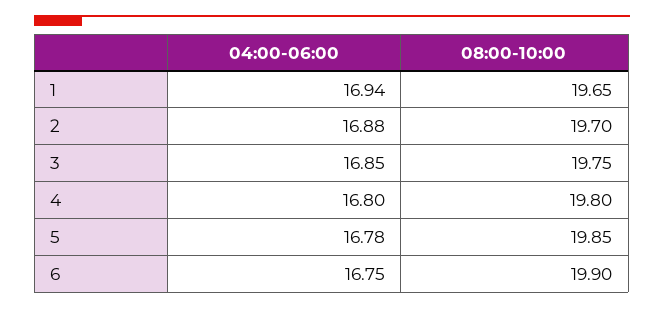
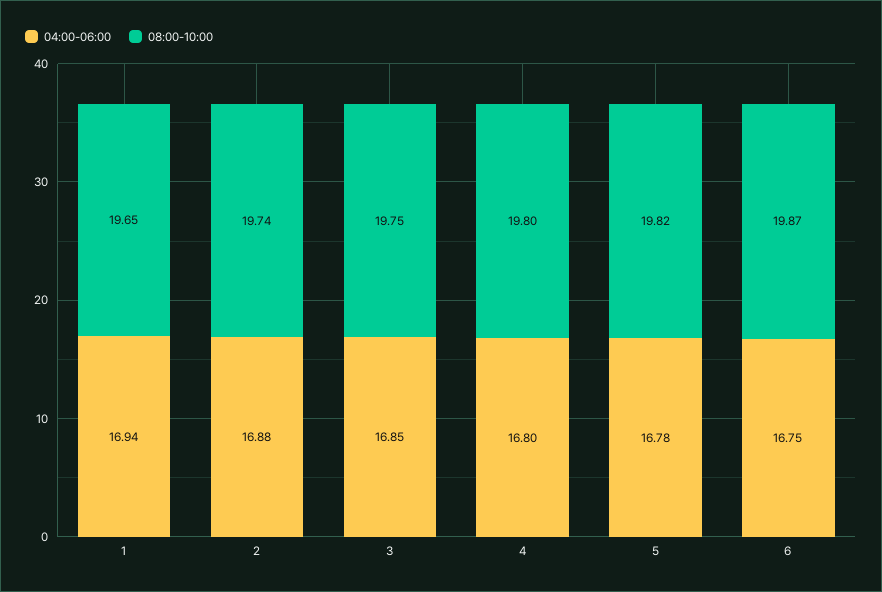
  {
    "04:00-06:00": {
      "1": 16.94,
      "2": 16.88,
      "3": 16.85,
      "4": 16.8,
      "5": 16.78,
      "6": 16.75
    },
    "08:00-10:00": {
      "1": 19.65,
-     "2": 19.7,
+     "2": 19.74,
      "3": 19.75,
      "4": 19.8,
-     "5": 19.85,
+     "5": 19.82,
-     "6": 19.9
+     "6": 19.87
    }
  }

